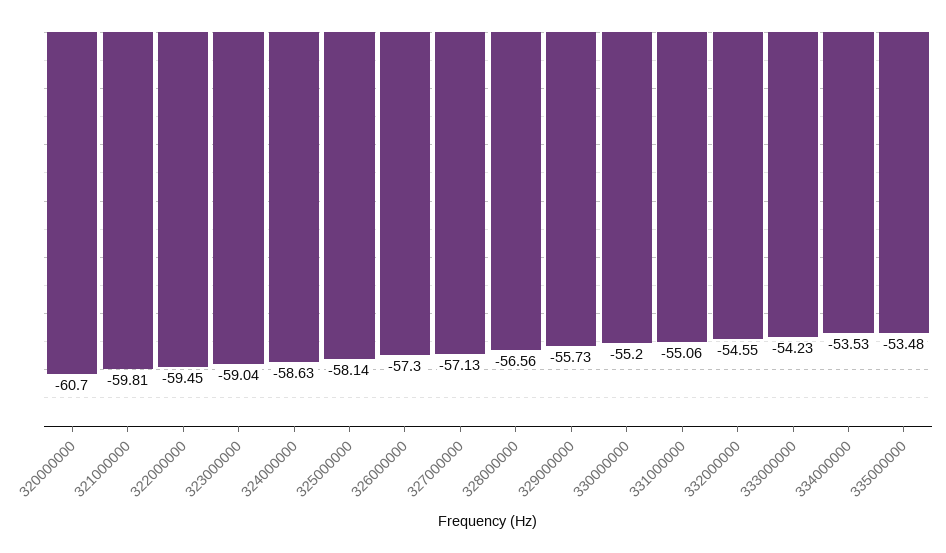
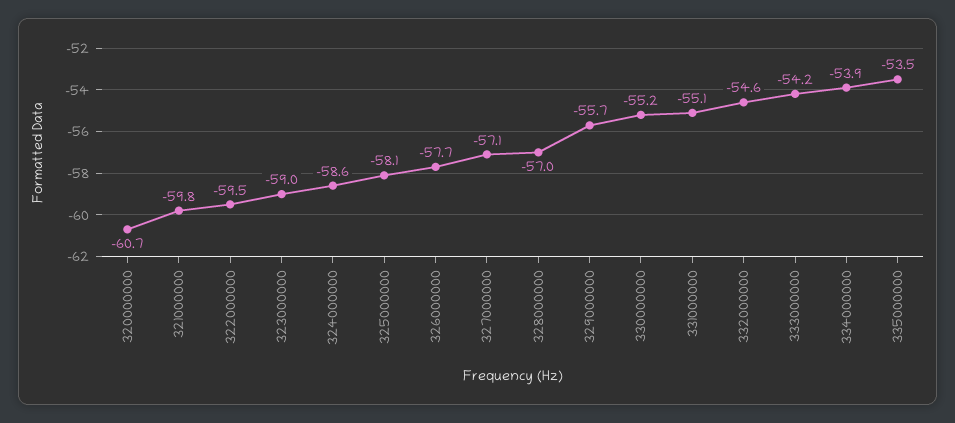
  {
    "320000000": -60.7,
    "321000000": -59.81,
    "322000000": -59.45,
    "323000000": -59.04,
    "324000000": -58.63,
    "325000000": -58.14,
-   "326000000": -57.3,
+   "326000000": -57.7,
    "327000000": -57.13,
-   "328000000": -56.56,
+   "328000000": -57,
    "329000000": -55.73,
    "330000000": -55.2,
    "331000000": -55.06,
    "332000000": -54.55,
    "333000000": -54.23,
-   "334000000": -53.53,
+   "334000000": -53.9,
    "335000000": -53.48
  }

